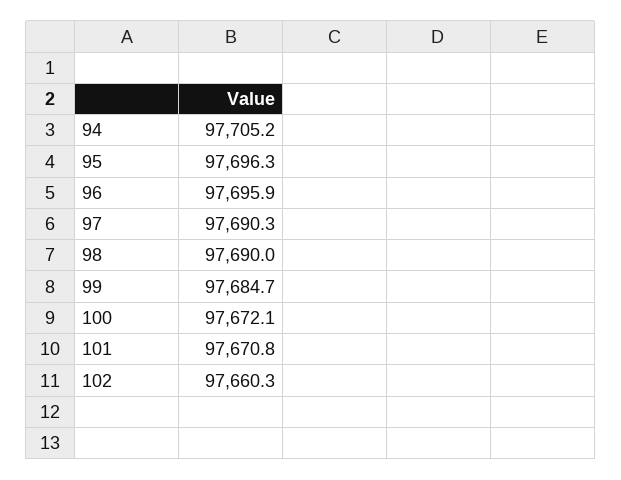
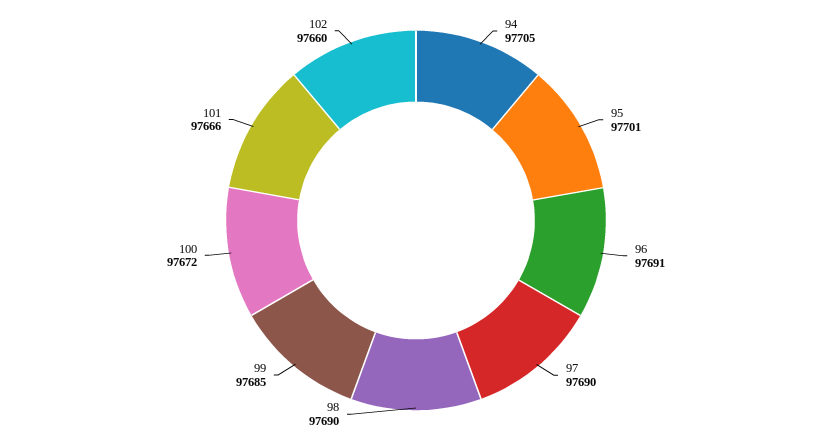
  {
    "94": 97705.2,
-   "95": 97696.3,
+   "95": 97701,
-   "96": 97695.9,
+   "96": 97691,
    "97": 97690.3,
    "98": 97690,
    "99": 97684.7,
    "100": 97672.1,
-   "101": 97670.8,
+   "101": 97666,
    "102": 97660.3
  }

